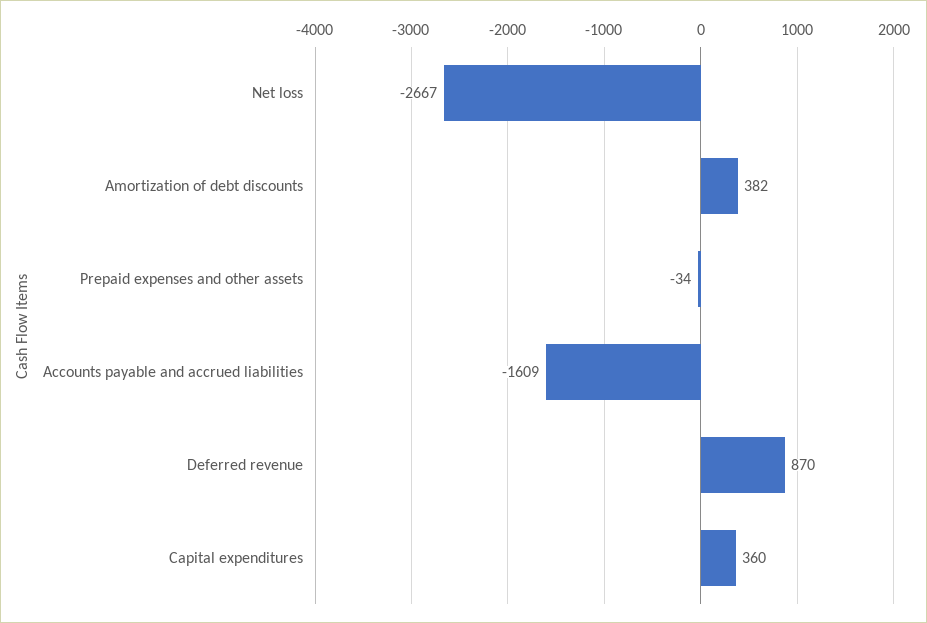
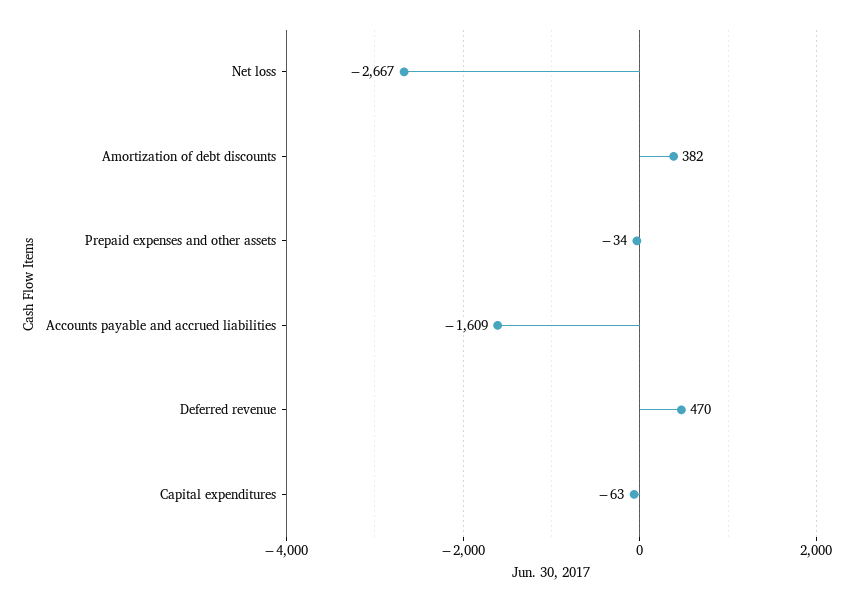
  {
    "Net loss": -2667,
    "Amortization of debt discounts": 382,
    "Prepaid expenses and other assets": -34,
    "Accounts payable and accrued liabilities": -1609,
-   "Deferred revenue": 870,
+   "Deferred revenue": 470,
-   "Capital expenditures": 360
+   "Capital expenditures": -63
  }

